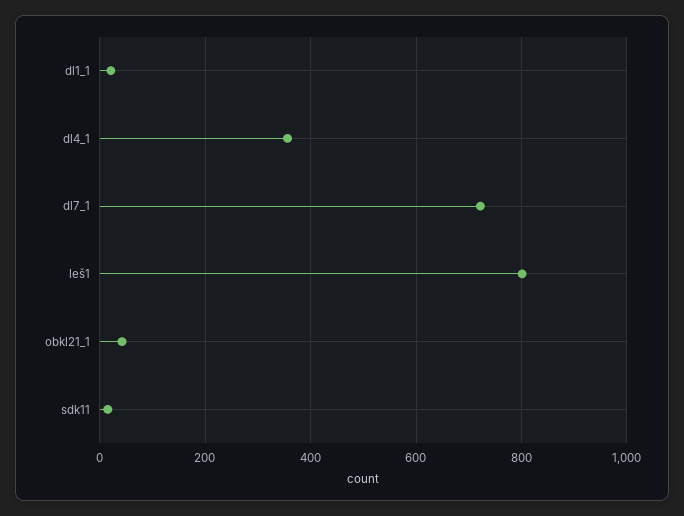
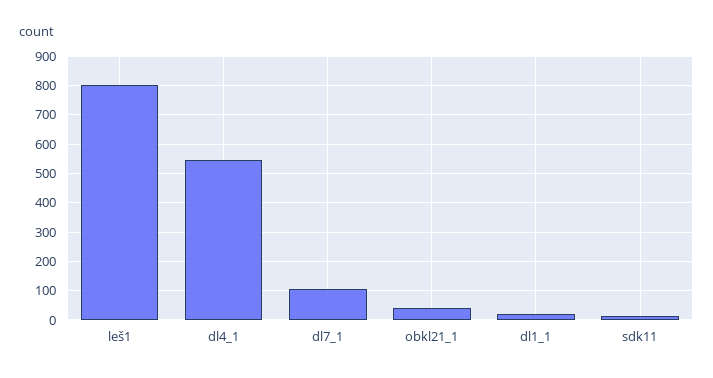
  {
    "dl1_1": 20,
-   "dl4_1": 360,
+   "dl4_1": 550,
-   "dl7_1": 720,
+   "dl7_1": 100,
    "leš1": 800,
    "obkl21_1": 40,
    "sdk11": 20
  }

